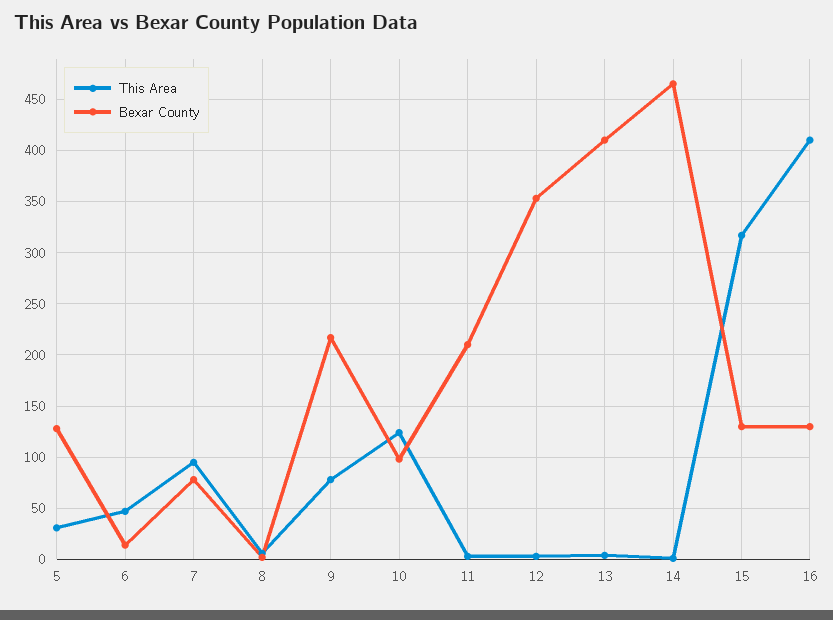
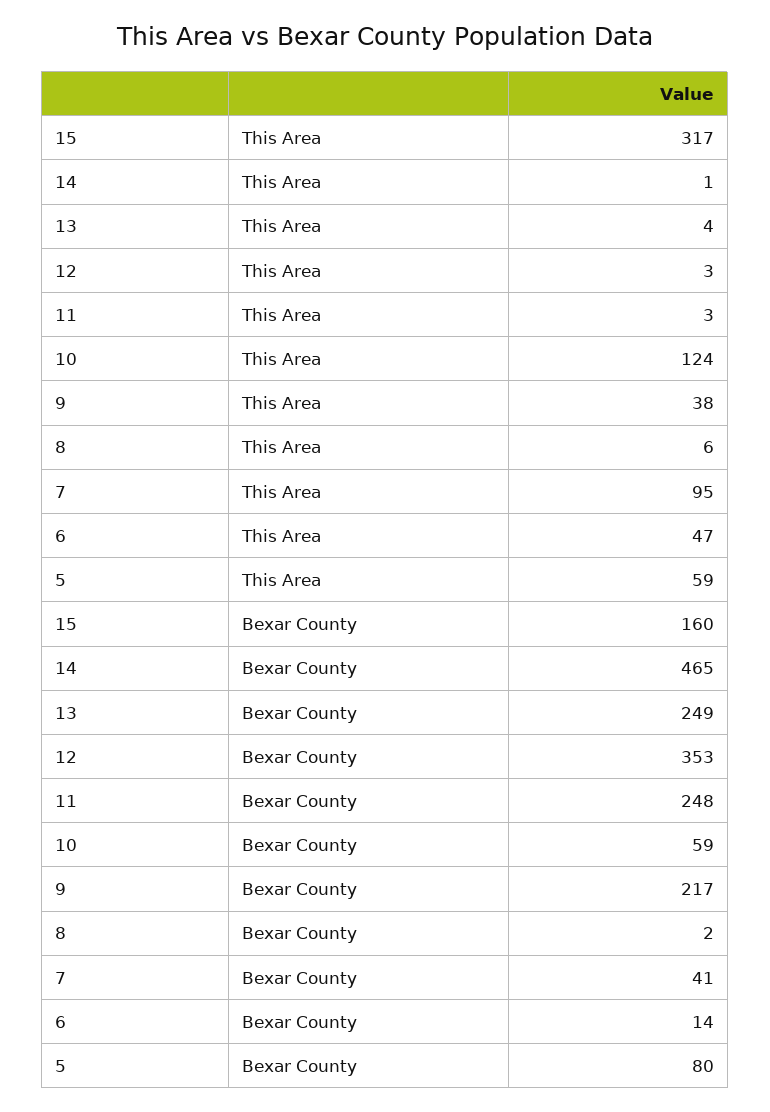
  {
    "This Area": {
-     "5": 30,
+     "5": 59,
      "6": 47,
      "7": 95,
      "8": 6,
-     "9": 80,
+     "9": 38,
      "10": 124,
      "11": 3,
      "12": 3,
      "13": 4,
      "14": 1,
-     "15": 317,
+     "15": 317
-     "16": 410
    },
    "Bexar County": {
-     "5": 130,
+     "5": 80,
      "6": 14,
-     "7": 80,
+     "7": 41,
      "8": 2,
      "9": 217,
-     "10": 100,
+     "10": 59,
-     "11": 210,
+     "11": 248,
      "12": 353,
-     "13": 410,
+     "13": 249,
      "14": 465,
-     "15": 130,
+     "15": 160
-     "16": 130
    }
  }

